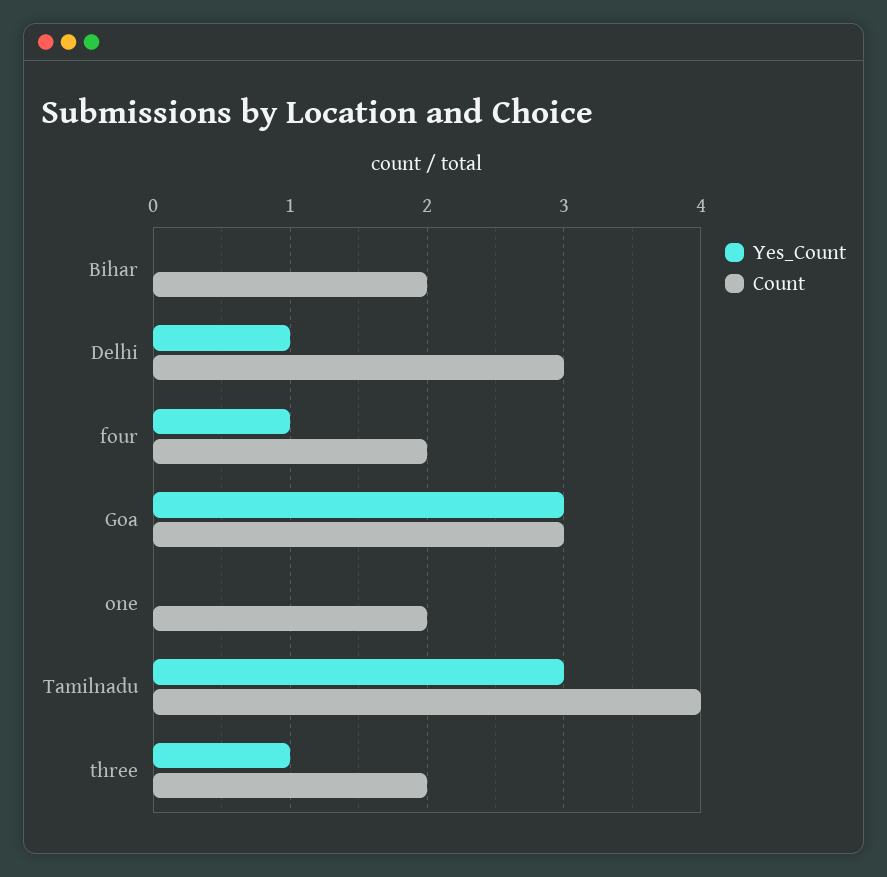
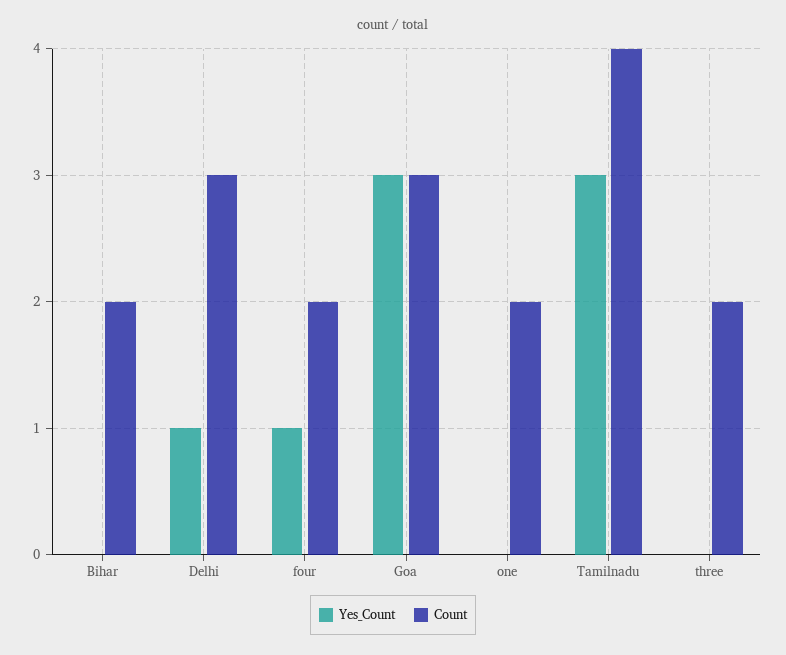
  {
    "Yes_Count": {
      "Bihar": 0,
      "Delhi": 1,
      "four": 1,
      "Goa": 3,
      "one": 0,
      "Tamilnadu": 3,
-     "three": 1
+     "three": 0
    },
    "Count": {
      "Bihar": 2,
      "Delhi": 3,
      "four": 2,
      "Goa": 3,
      "one": 2,
      "Tamilnadu": 4,
      "three": 2
    }
  }

